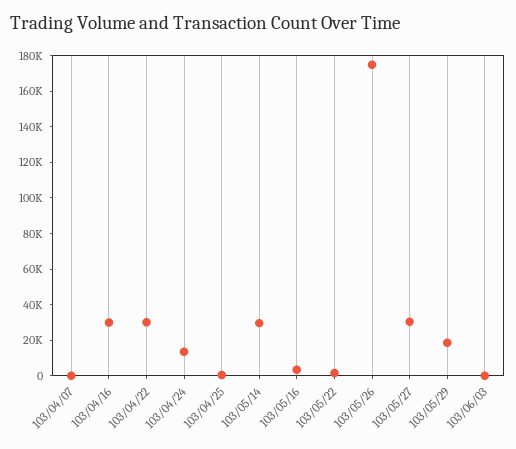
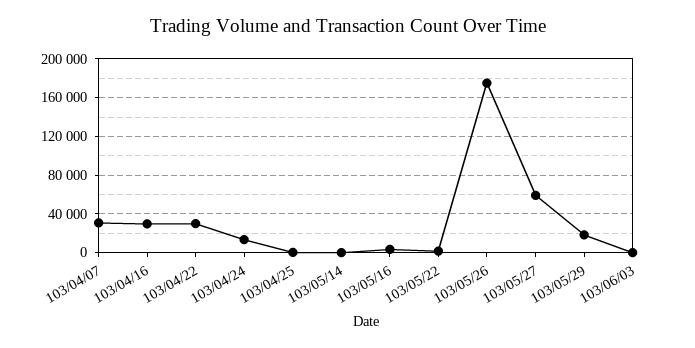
  {
-   "103/04/07": 0,
+   "103/04/07": 30000,
    "103/04/16": 30000,
    "103/04/22": 30000,
    "103/04/24": 15000,
    "103/04/25": 0,
-   "103/05/14": 30000,
+   "103/05/14": 0,
    "103/05/16": 5000,
    "103/05/22": 0,
    "103/05/26": 175000,
-   "103/05/27": 30000,
+   "103/05/27": 60000,
    "103/05/29": 20000,
    "103/06/03": 0
  }

